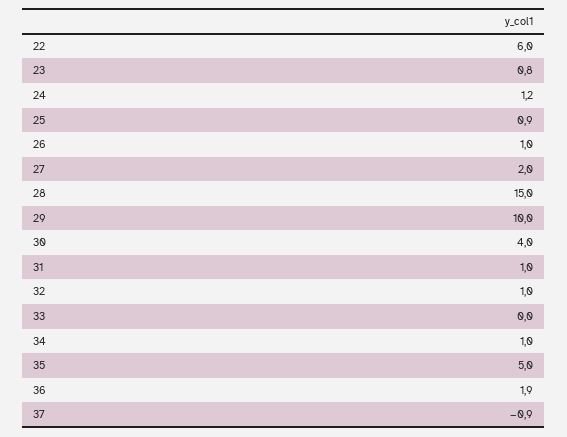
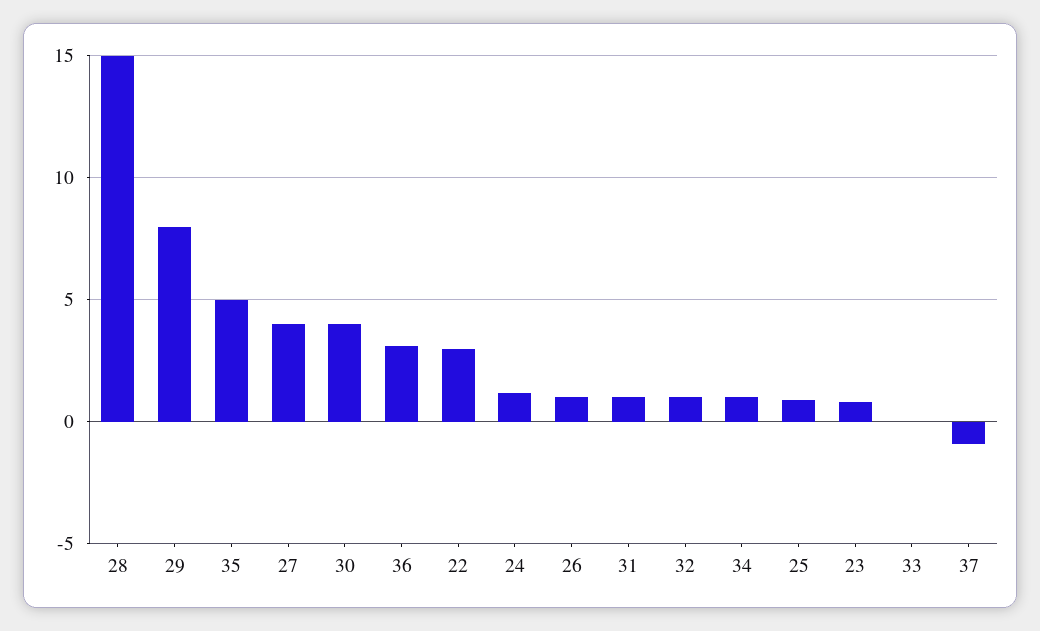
  {
-   "22": 6,
+   "22": 3,
    "23": 0.8,
    "24": 1.2,
    "25": 0.9,
    "26": 1,
-   "27": 2,
+   "27": 4,
    "28": 15,
-   "29": 10,
+   "29": 8,
    "30": 4,
    "31": 1,
    "32": 1,
    "33": 0,
    "34": 1,
    "35": 5,
-   "36": 1.9,
+   "36": 3,
    "37": -0.9
  }

